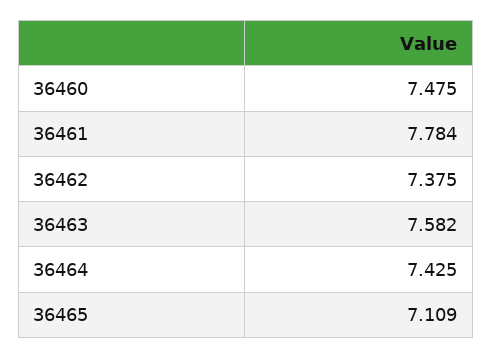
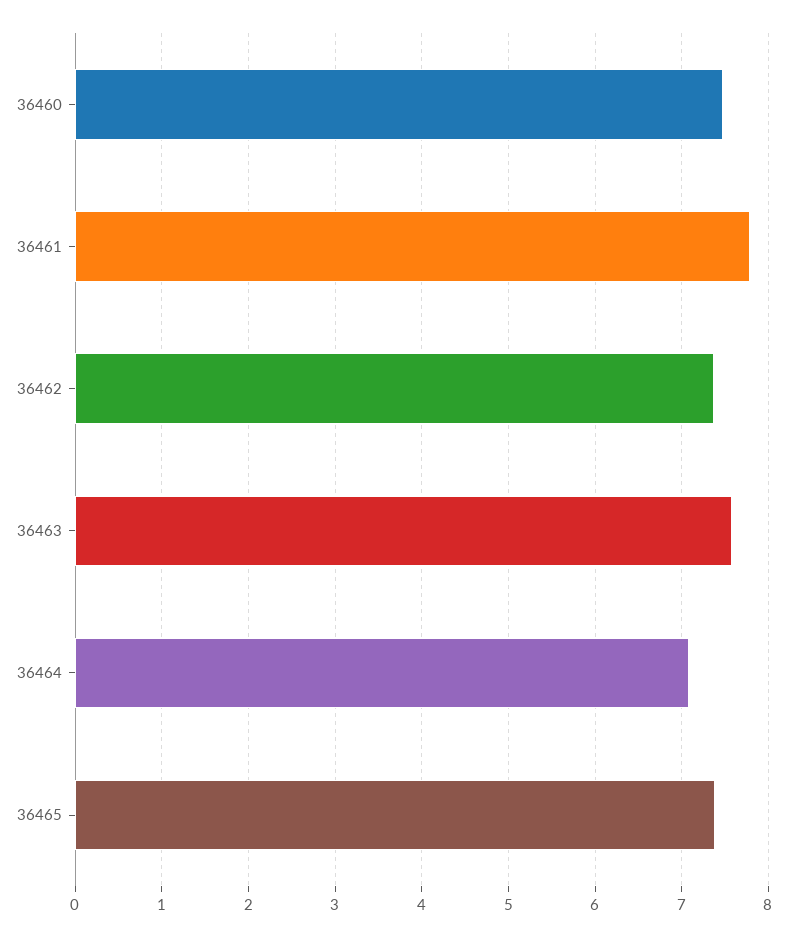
  {
    "36460": 7.475,
    "36461": 7.784,
    "36462": 7.375,
    "36463": 7.582,
-   "36464": 7.425,
+   "36464": 7.1,
-   "36465": 7.109
+   "36465": 7.4
  }

